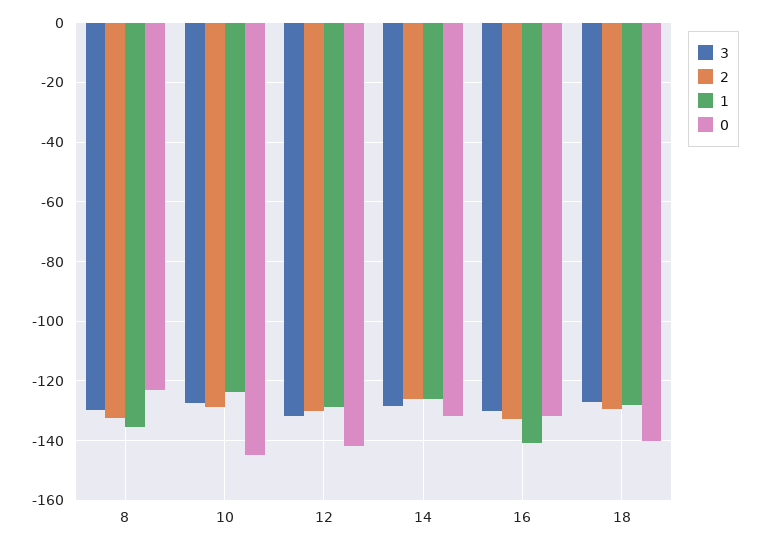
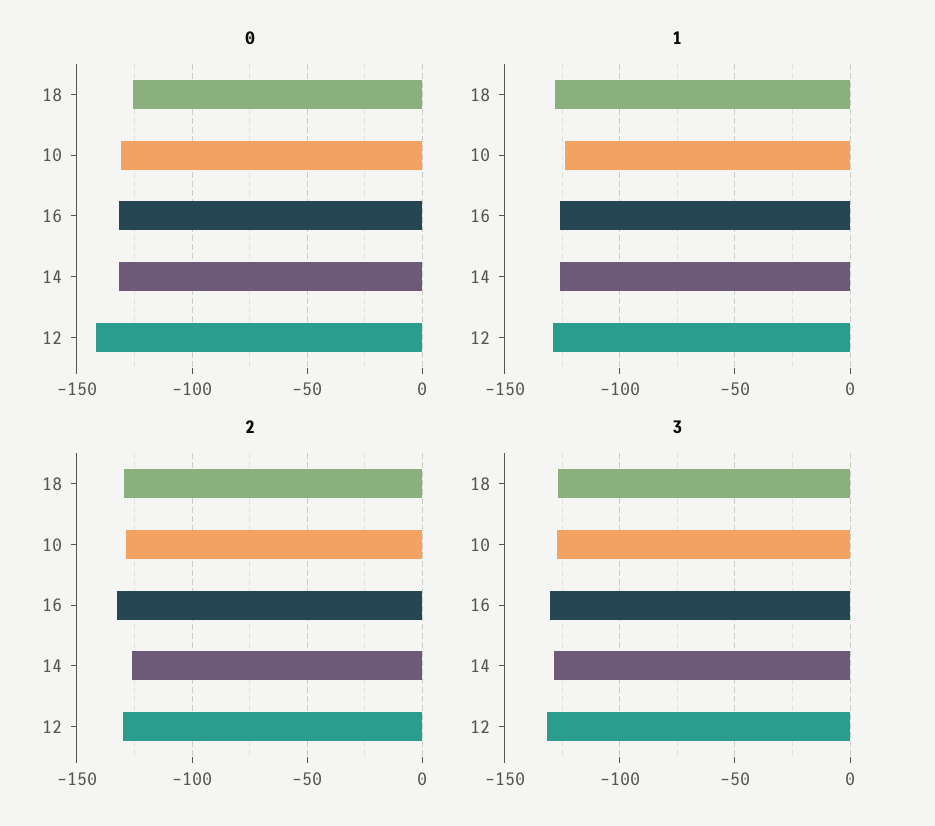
  {
    "3": {
-     "8": -130,
      "10": -127.5,
      "12": -132.5,
      "14": -127.5,
      "16": -130,
      "18": -127.5
    },
    "2": {
-     "8": -132.5,
      "10": -127.5,
      "12": -130,
      "14": -125,
      "16": -132.5,
      "18": -130
    },
    "1": {
-     "8": -135,
      "10": -122.5,
      "12": -130,
      "14": -125,
-     "16": -140,
+     "16": -125,
      "18": -127.5
    },
    "0": {
-     "8": -122.5,
-     "10": -145,
+     "10": -130,
      "12": -142.5,
      "14": -132.5,
      "16": -132.5,
-     "18": -140
+     "18": -125
    }
  }

